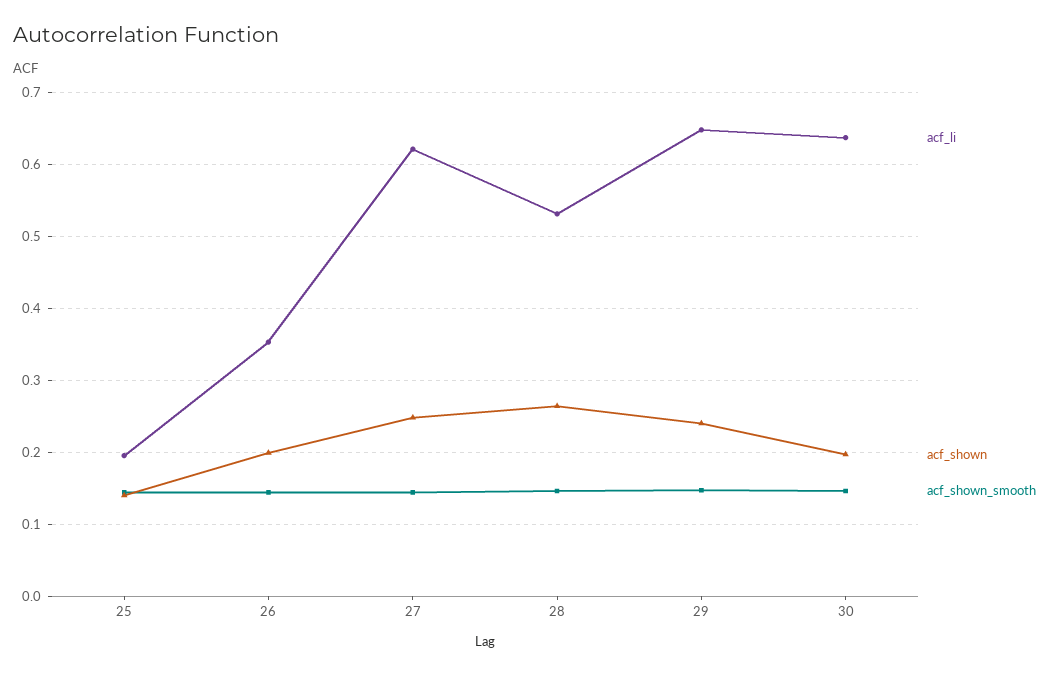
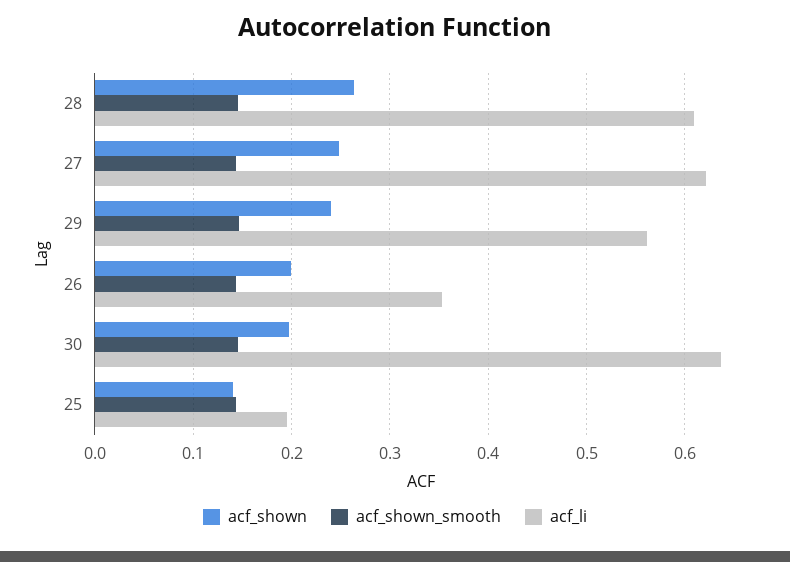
  {
    "acf_li": {
      "25": 0.2,
      "26": 0.35,
      "27": 0.62,
-     "28": 0.53,
+     "28": 0.61,
-     "29": 0.65,
+     "29": 0.56,
      "30": 0.64
    },
    "acf_shown": {
      "25": 0.14,
      "26": 0.2,
      "27": 0.25,
      "28": 0.26,
      "29": 0.24,
      "30": 0.2
    },
    "acf_shown_smooth": {
      "25": 0.14,
      "26": 0.14,
      "27": 0.14,
      "28": 0.15,
      "29": 0.15,
      "30": 0.15
    }
  }

